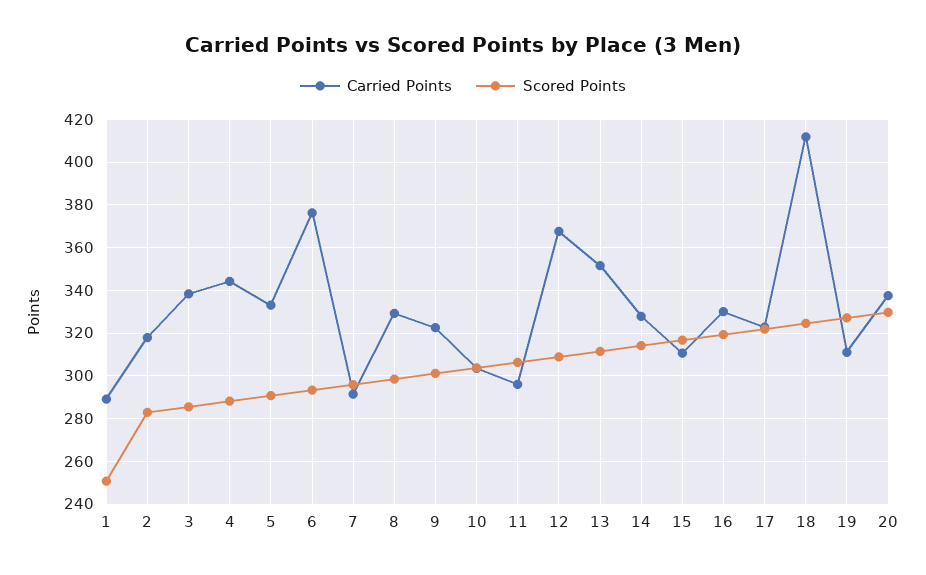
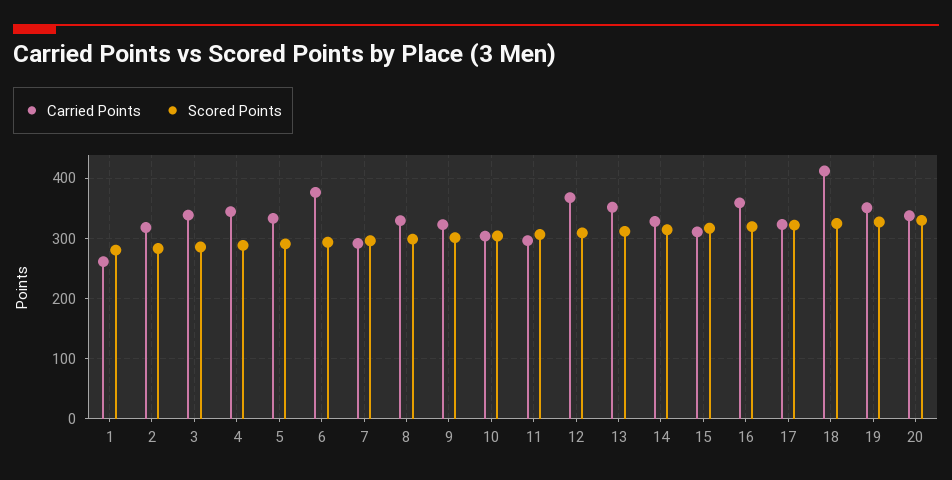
  {
    "Carried Points": {
-     "1": 290,
+     "1": 260,
      "2": 320,
      "3": 340,
      "4": 345,
      "5": 335,
      "6": 375,
      "7": 290,
      "8": 330,
      "9": 325,
      "10": 305,
      "11": 295,
      "12": 370,
      "13": 350,
      "14": 330,
      "15": 310,
-     "16": 330,
+     "16": 360,
      "17": 325,
      "18": 410,
-     "19": 310,
+     "19": 350,
      "20": 340
    },
    "Scored Points": {
-     "1": 250,
+     "1": 280,
      "2": 285,
      "3": 285,
      "4": 290,
      "5": 290,
      "6": 295,
      "7": 295,
      "8": 300,
      "9": 300,
      "10": 305,
      "11": 305,
      "12": 310,
      "13": 310,
      "14": 315,
      "15": 315,
      "16": 320,
      "17": 320,
      "18": 325,
      "19": 325,
      "20": 330
    }
  }

